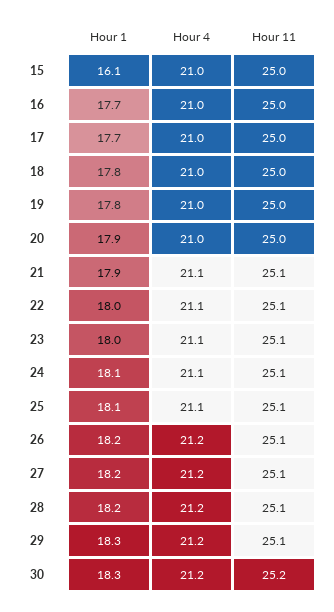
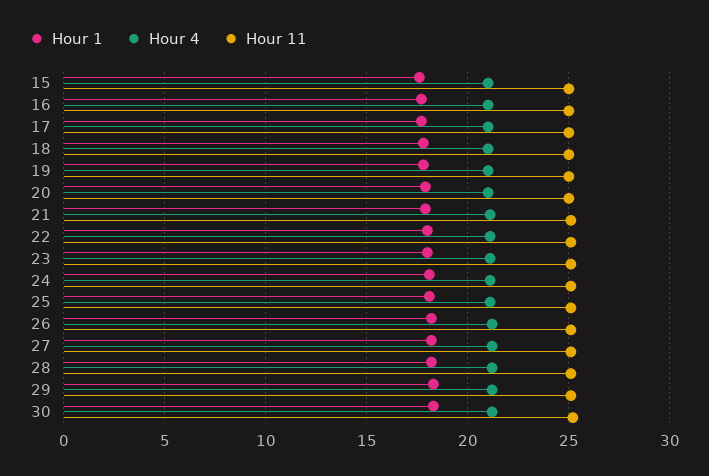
  {
    "Hour 1": {
-     "15": 16.1,
+     "15": 17.5,
      "16": 17.7,
      "17": 17.7,
      "18": 17.8,
      "19": 17.8,
      "20": 17.9,
      "21": 17.9,
      "22": 18,
      "23": 18,
      "24": 18.1,
      "25": 18.1,
      "26": 18.2,
      "27": 18.2,
      "28": 18.2,
      "29": 18.3,
      "30": 18.3
    },
    "Hour 4": {
      "15": 21,
      "16": 21,
      "17": 21,
      "18": 21,
      "19": 21,
      "20": 21,
      "21": 21.1,
      "22": 21.1,
      "23": 21.1,
      "24": 21.1,
      "25": 21.1,
      "26": 21.2,
      "27": 21.2,
      "28": 21.2,
      "29": 21.2,
      "30": 21.2
    },
    "Hour 11": {
      "15": 25,
      "16": 25,
      "17": 25,
      "18": 25,
      "19": 25,
      "20": 25,
      "21": 25.1,
      "22": 25.1,
      "23": 25.1,
      "24": 25.1,
      "25": 25.1,
      "26": 25.1,
      "27": 25.1,
      "28": 25.1,
      "29": 25.1,
      "30": 25.2
    }
  }

